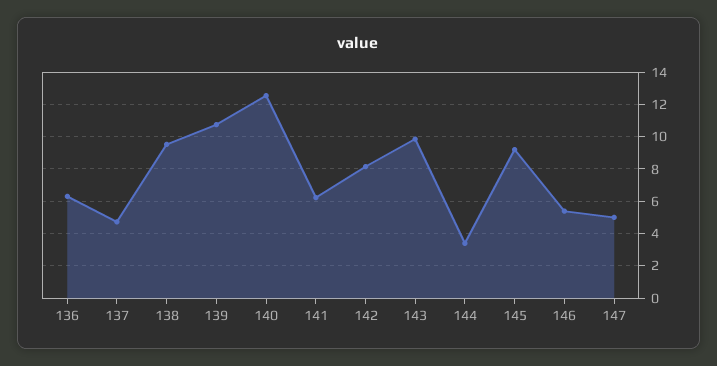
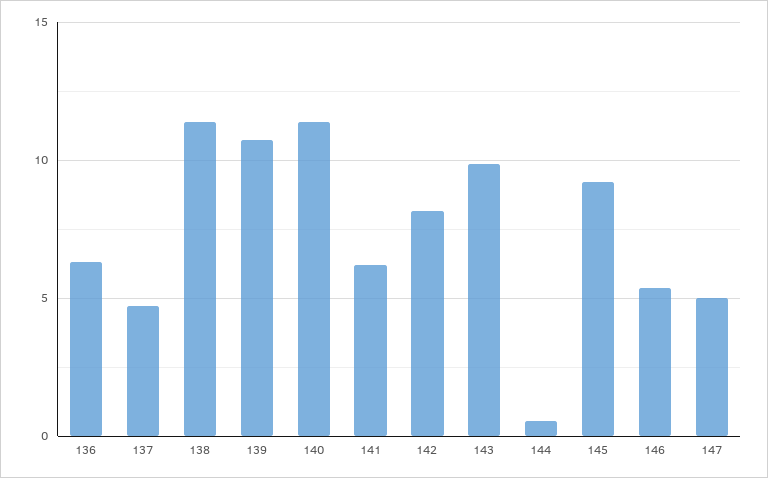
  {
    "136": 6.5,
    "137": 4.5,
-   "138": 9.5,
+   "138": 11.5,
    "139": 11,
-   "140": 12.5,
+   "140": 11.5,
    "141": 6,
    "142": 8,
    "143": 10,
-   "144": 3.5,
+   "144": 0.5,
    "145": 9,
    "146": 5.5,
    "147": 5
  }

